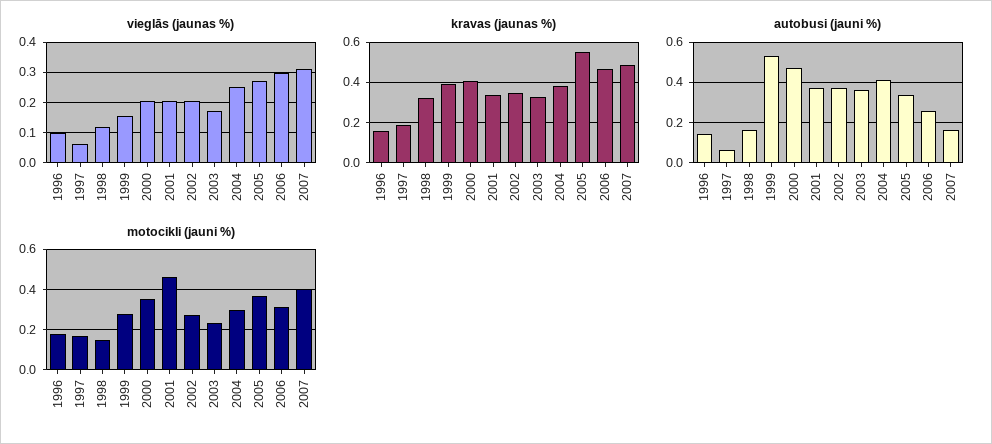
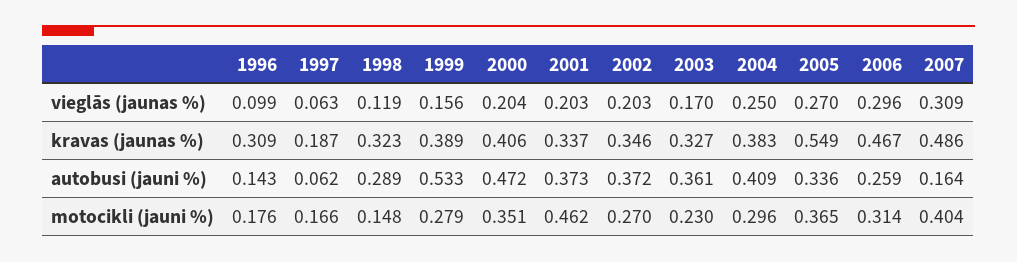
  {
    "vieglās (jaunas %)": {
      "1996": 0.099,
      "1997": 0.063,
      "1998": 0.119,
      "1999": 0.156,
      "2000": 0.204,
      "2001": 0.203,
      "2002": 0.203,
      "2003": 0.17,
      "2004": 0.25,
      "2005": 0.27,
      "2006": 0.296,
      "2007": 0.309
    },
    "kravas (jaunas %)": {
-     "1996": 0.15,
+     "1996": 0.309,
      "1997": 0.187,
      "1998": 0.323,
      "1999": 0.389,
      "2000": 0.406,
      "2001": 0.337,
      "2002": 0.346,
      "2003": 0.327,
      "2004": 0.383,
      "2005": 0.549,
      "2006": 0.467,
      "2007": 0.486
    },
    "autobusi (jauni %)": {
      "1996": 0.143,
      "1997": 0.062,
-     "1998": 0.15,
+     "1998": 0.289,
      "1999": 0.533,
      "2000": 0.472,
      "2001": 0.373,
      "2002": 0.372,
      "2003": 0.361,
      "2004": 0.409,
      "2005": 0.336,
      "2006": 0.259,
      "2007": 0.164
    },
    "motocikli (jauni %)": {
      "1996": 0.176,
      "1997": 0.166,
      "1998": 0.148,
      "1999": 0.279,
      "2000": 0.351,
      "2001": 0.462,
      "2002": 0.27,
      "2003": 0.23,
      "2004": 0.296,
      "2005": 0.365,
      "2006": 0.314,
      "2007": 0.404
    }
  }

